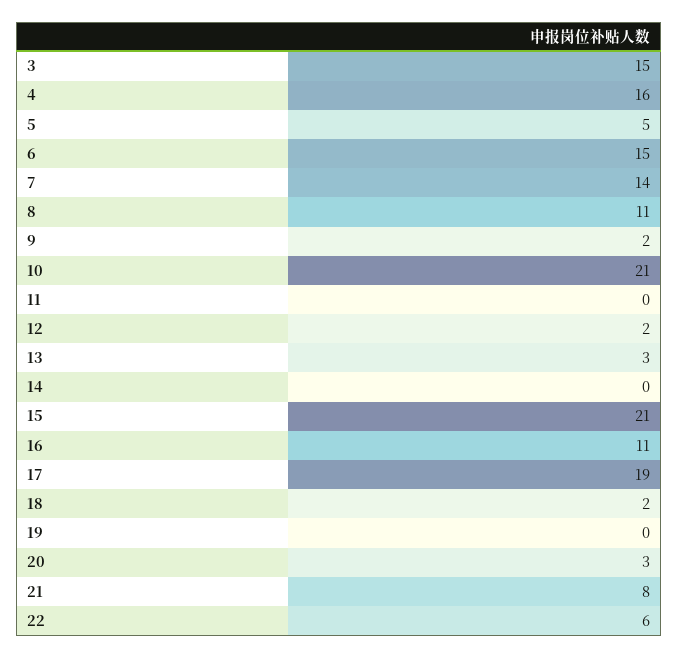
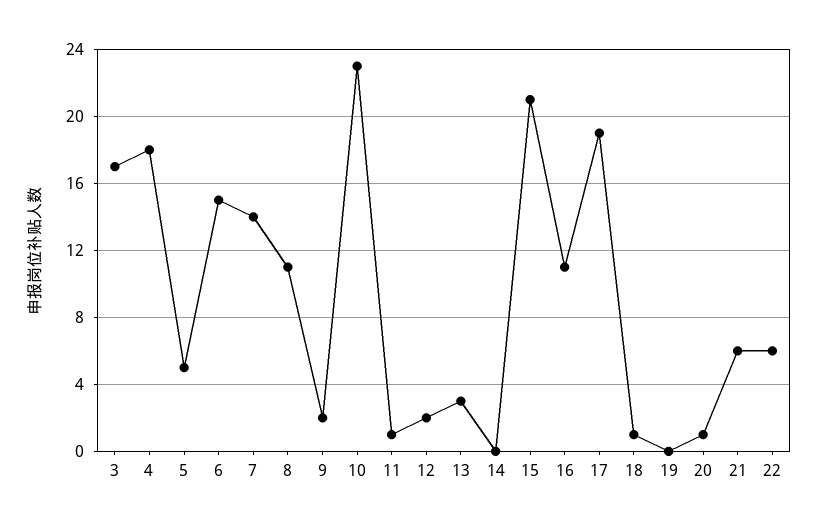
  {
-   "3": 15,
+   "3": 17,
-   "4": 16,
+   "4": 18,
    "5": 5,
    "6": 15,
    "7": 14,
    "8": 11,
    "9": 2,
-   "10": 21,
+   "10": 23,
-   "11": 0,
+   "11": 1,
    "12": 2,
    "13": 3,
    "14": 0,
    "15": 21,
    "16": 11,
    "17": 19,
-   "18": 2,
+   "18": 1,
    "19": 0,
-   "20": 3,
+   "20": 1,
-   "21": 8,
+   "21": 6,
    "22": 6
  }

